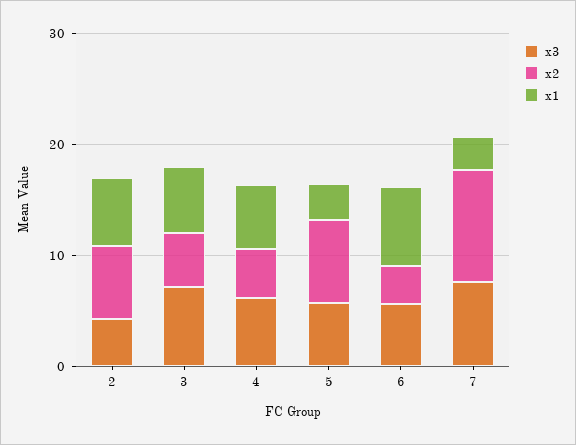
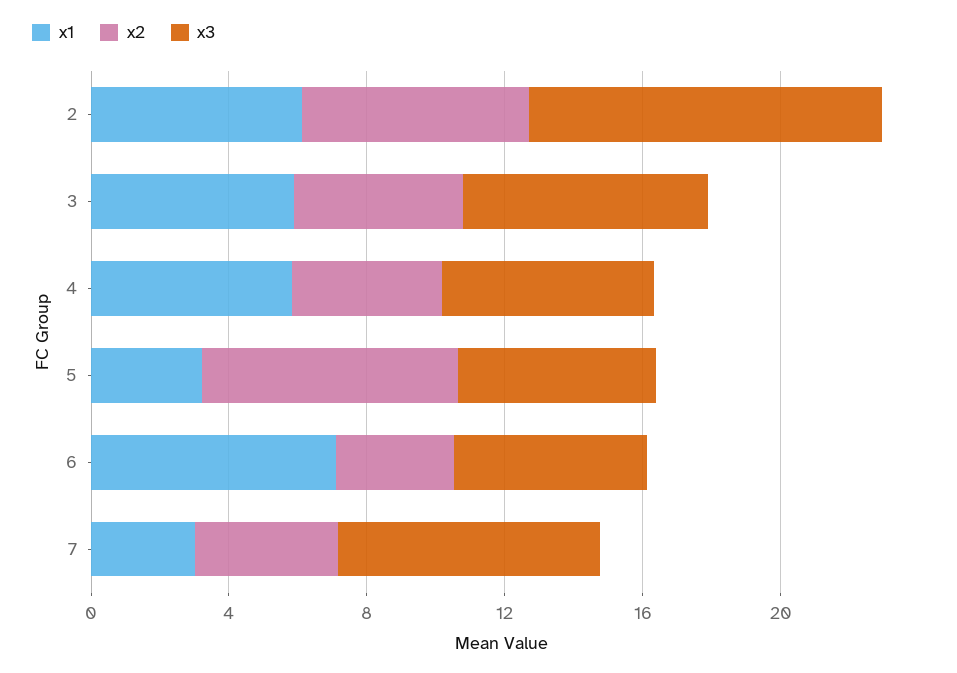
  {
    "x3": {
-     "2": 4,
+     "2": 10,
      "3": 7,
      "4": 6,
      "5": 6,
      "6": 6,
      "7": 8
    },
    "x2": {
      "2": 7,
      "3": 5,
      "4": 4,
      "5": 7,
      "6": 3,
-     "7": 10
+     "7": 4
    },
    "x1": {
      "2": 6,
      "3": 6,
      "4": 6,
      "5": 3,
      "6": 7,
      "7": 3
    }
  }

